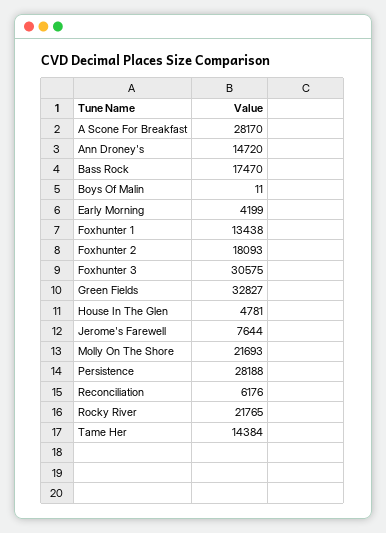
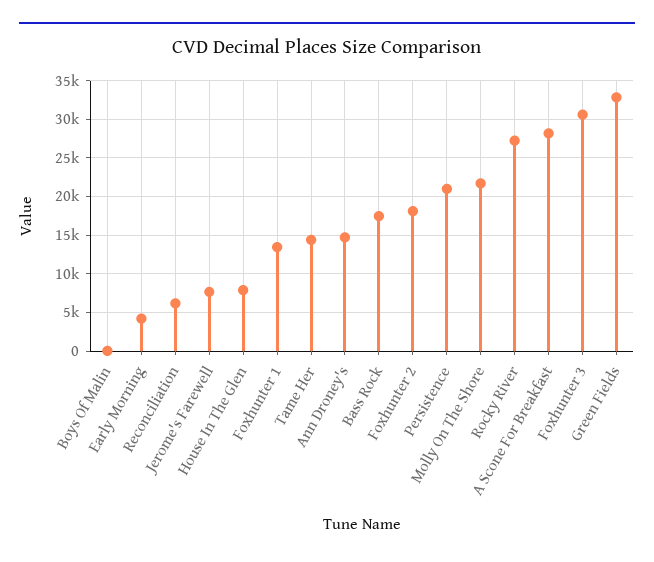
  {
    "A Scone For Breakfast": 28170,
    "Ann Droney's": 14720,
    "Bass Rock": 17470,
    "Boys Of Malin": 11,
    "Early Morning": 4199,
    "Foxhunter 1": 13438,
    "Foxhunter 2": 18093,
    "Foxhunter 3": 30575,
    "Green Fields": 32827,
-   "House In The Glen": 4781,
+   "House In The Glen": 8000,
    "Jerome's Farewell": 7644,
    "Molly On The Shore": 21693,
-   "Persistence": 28188,
+   "Persistence": 21000,
    "Reconciliation": 6176,
-   "Rocky River": 21765,
+   "Rocky River": 27000,
    "Tame Her": 14384
  }

